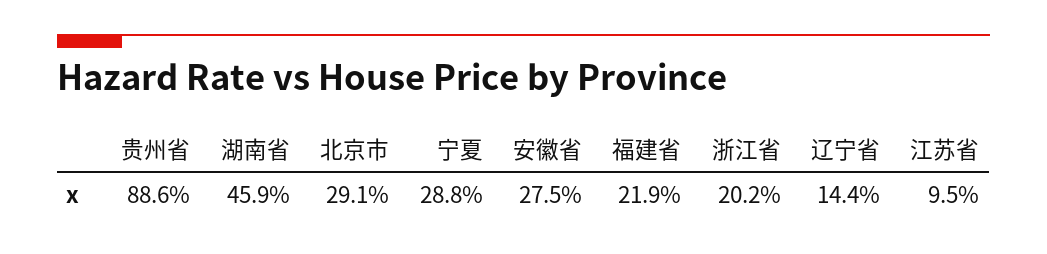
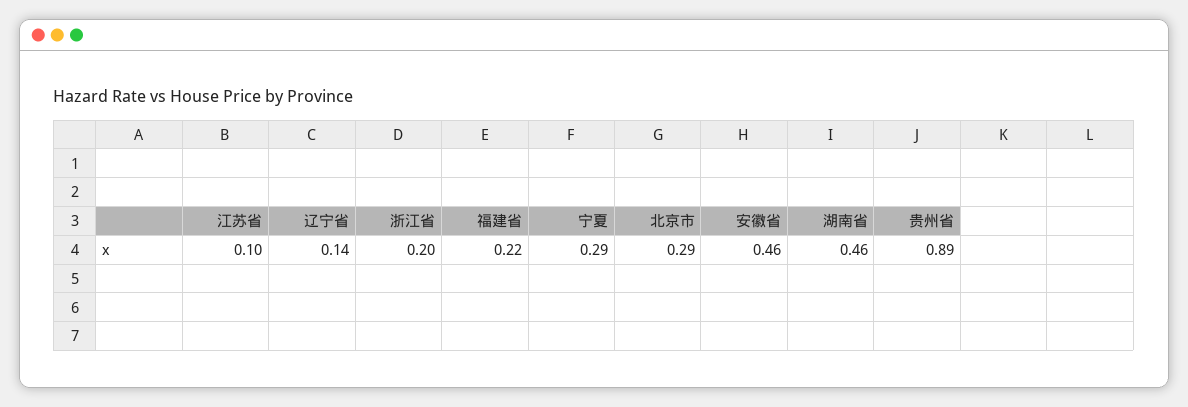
  {
    "贵州省": 0.886,
    "湖南省": 0.459,
    "北京市": 0.291,
    "宁夏": 0.288,
-   "安徽省": 0.275,
+   "安徽省": 0.46,
    "福建省": 0.219,
    "浙江省": 0.202,
    "辽宁省": 0.144,
    "江苏省": 0.095
  }

